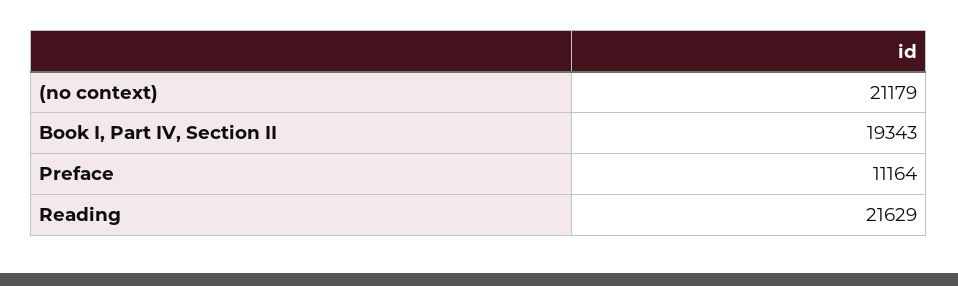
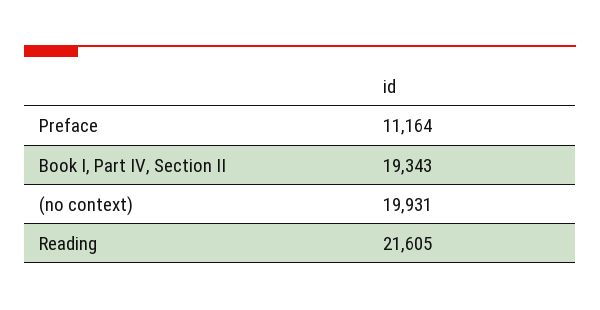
  {
-   "(no context)": 21179,
+   "(no context)": 19931,
    "Book I, Part IV, Section II": 19343,
    "Preface": 11164,
-   "Reading": 21629
+   "Reading": 21605
  }

